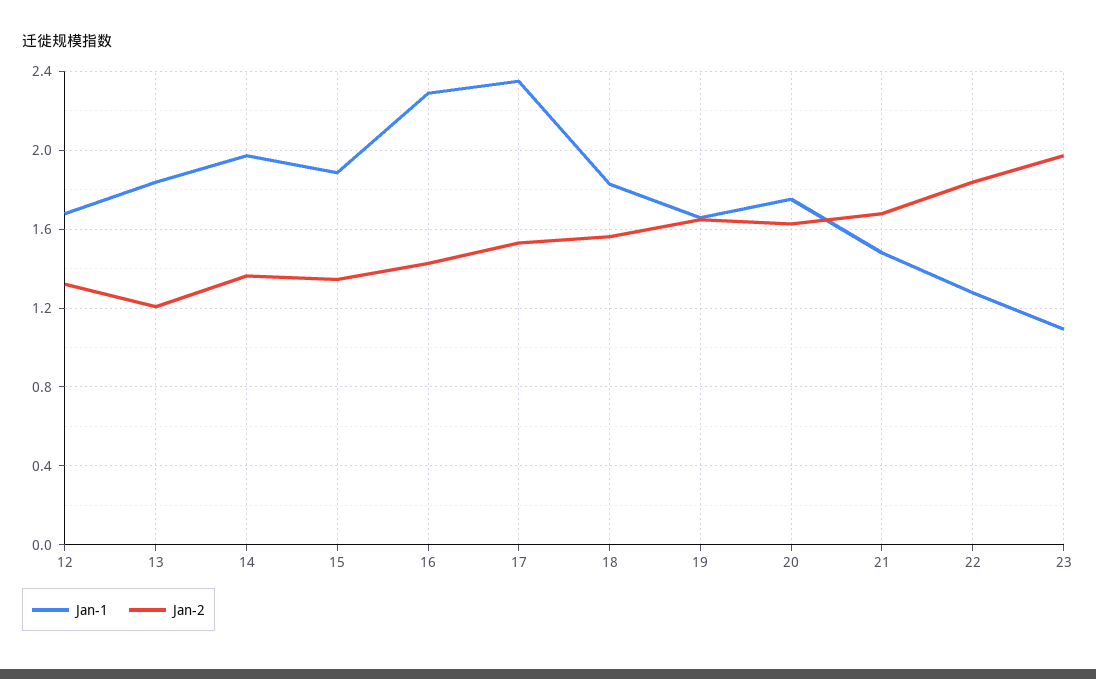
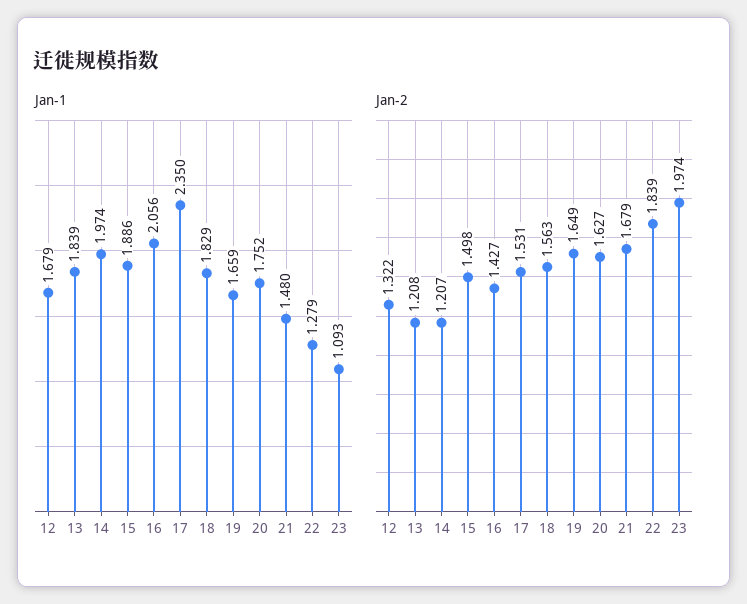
  {
    "Jan-1": {
      "12": 1.679,
      "13": 1.839,
      "14": 1.974,
      "15": 1.886,
-     "16": 2.3,
+     "16": 2.056,
      "17": 2.35,
      "18": 1.829,
      "19": 1.659,
      "20": 1.752,
      "21": 1.48,
      "22": 1.279,
      "23": 1.093
    },
    "Jan-2": {
      "12": 1.322,
      "13": 1.208,
-     "14": 1.35,
+     "14": 1.207,
-     "15": 1.35,
+     "15": 1.498,
      "16": 1.427,
      "17": 1.531,
      "18": 1.563,
      "19": 1.649,
      "20": 1.627,
      "21": 1.679,
      "22": 1.839,
      "23": 1.974
    }
  }

